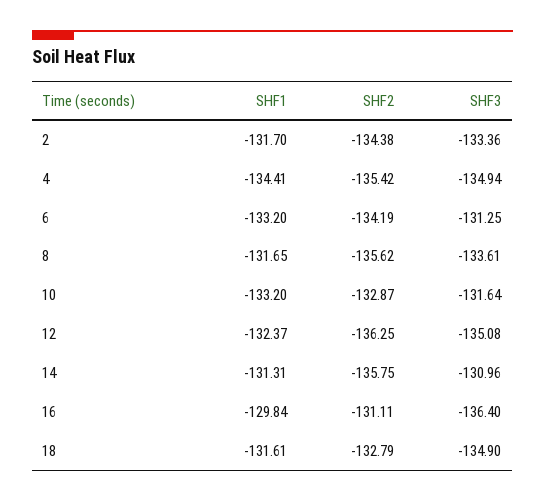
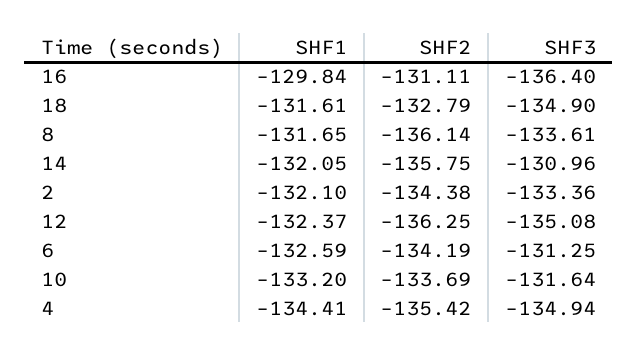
  {
    "SHF1": {
-     "2": -131.7,
+     "2": -132.1,
      "4": -134.41,
-     "6": -133.2,
+     "6": -132.59,
      "8": -131.65,
      "10": -133.2,
      "12": -132.37,
-     "14": -131.31,
+     "14": -132.05,
      "16": -129.84,
      "18": -131.61
    },
    "SHF2": {
      "2": -134.38,
      "4": -135.42,
      "6": -134.19,
-     "8": -135.62,
+     "8": -136.14,
-     "10": -132.87,
+     "10": -133.69,
      "12": -136.25,
      "14": -135.75,
      "16": -131.11,
      "18": -132.79
    },
    "SHF3": {
      "2": -133.36,
      "4": -134.94,
      "6": -131.25,
      "8": -133.61,
      "10": -131.64,
      "12": -135.08,
      "14": -130.96,
      "16": -136.4,
      "18": -134.9
    }
  }

